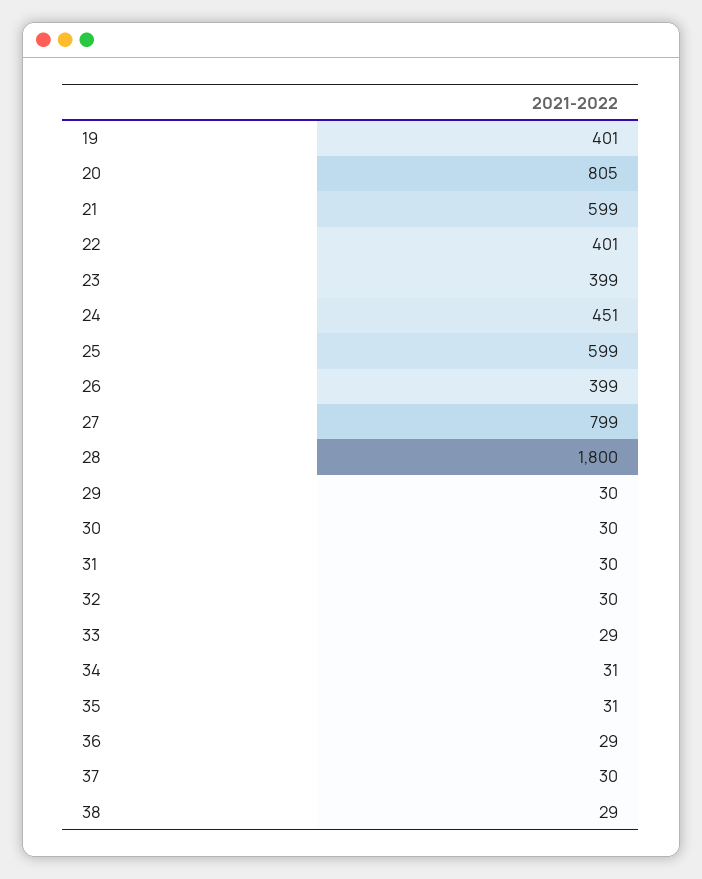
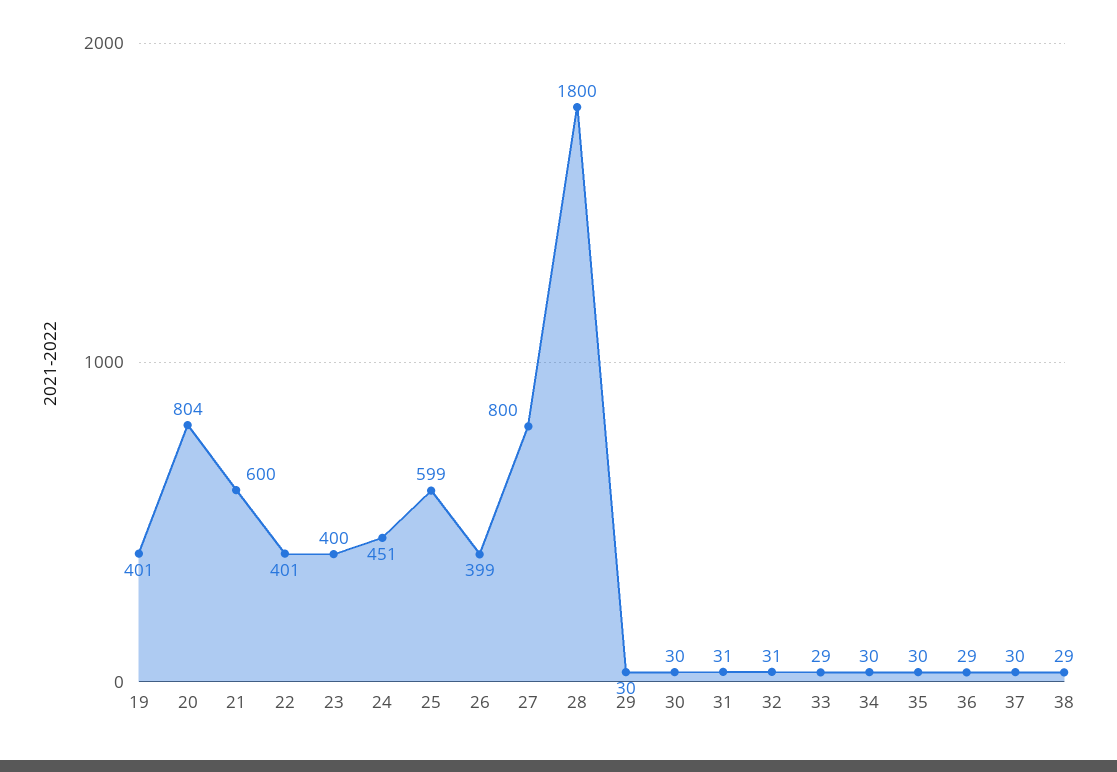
  {
    "19": 401,
-   "20": 805,
+   "20": 804,
-   "21": 599,
+   "21": 600,
    "22": 401,
-   "23": 399,
+   "23": 400,
    "24": 451,
    "25": 599,
    "26": 399,
-   "27": 799,
+   "27": 800,
    "28": 1800,
    "29": 30,
    "30": 30,
-   "31": 30,
+   "31": 31,
-   "32": 30,
+   "32": 31,
    "33": 29,
-   "34": 31,
+   "34": 30,
-   "35": 31,
+   "35": 30,
    "36": 29,
    "37": 30,
    "38": 29
  }

